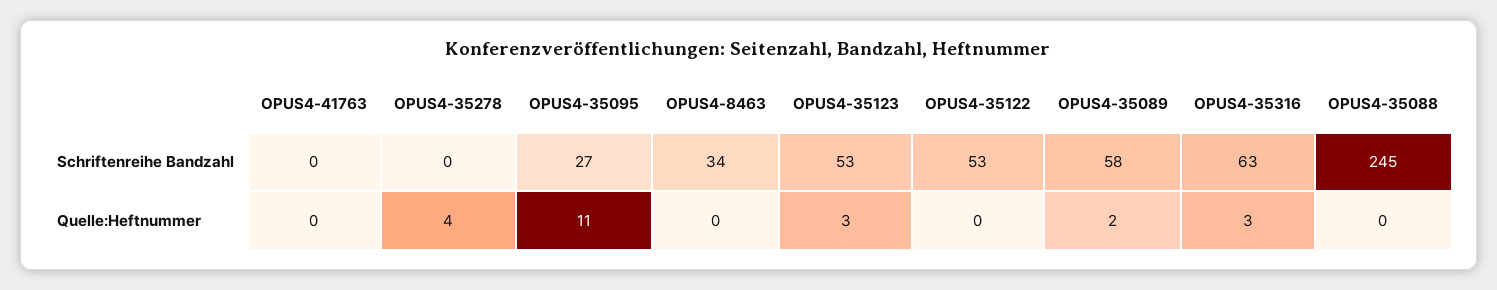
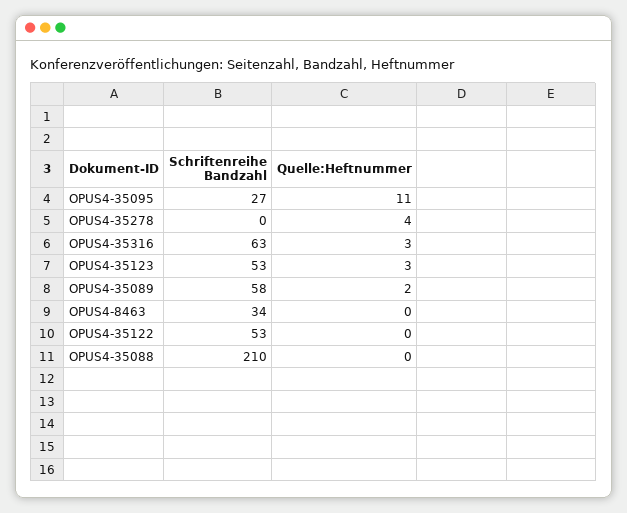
  {
-   "OPUS4-41763": {
-     "Schriftenreihe Bandzahl": 0,
-     "Quelle:Heftnummer": 0
-   },
    "OPUS4-35278": {
      "Schriftenreihe Bandzahl": 0,
      "Quelle:Heftnummer": 4
    },
    "OPUS4-35095": {
      "Schriftenreihe Bandzahl": 27,
      "Quelle:Heftnummer": 11
    },
    "OPUS4-8463": {
      "Schriftenreihe Bandzahl": 34,
      "Quelle:Heftnummer": 0
    },
    "OPUS4-35123": {
      "Schriftenreihe Bandzahl": 53,
      "Quelle:Heftnummer": 3
    },
    "OPUS4-35122": {
      "Schriftenreihe Bandzahl": 53,
      "Quelle:Heftnummer": 0
    },
    "OPUS4-35089": {
      "Schriftenreihe Bandzahl": 58,
      "Quelle:Heftnummer": 2
    },
    "OPUS4-35316": {
      "Schriftenreihe Bandzahl": 63,
      "Quelle:Heftnummer": 3
    },
    "OPUS4-35088": {
-     "Schriftenreihe Bandzahl": 245,
+     "Schriftenreihe Bandzahl": 210,
      "Quelle:Heftnummer": 0
    }
  }

